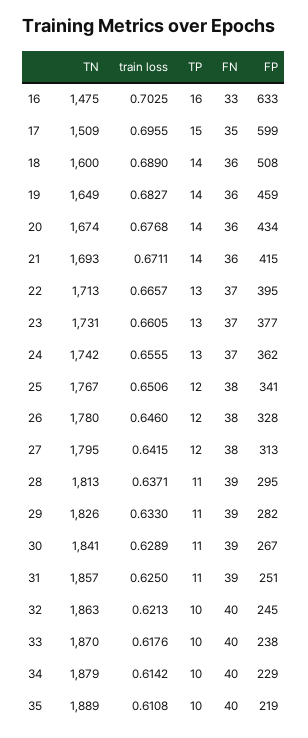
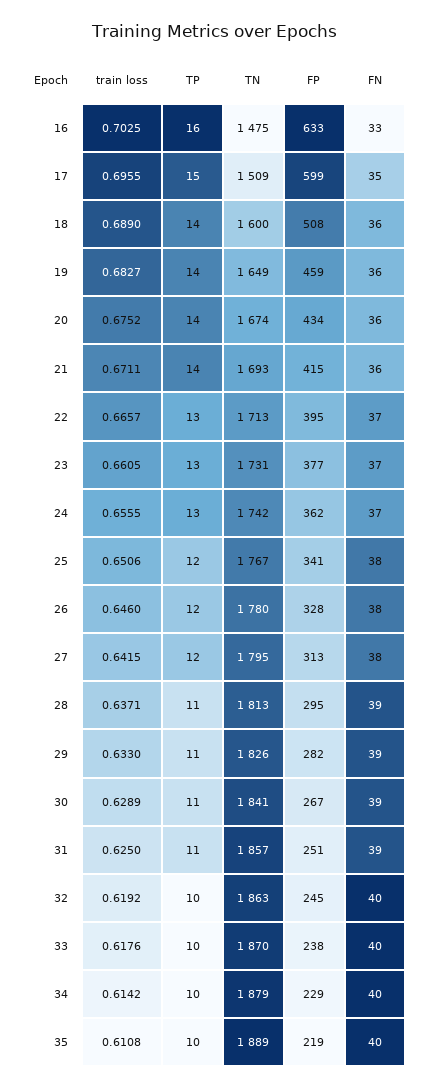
  {
    "TN": {
      "16": 1475,
      "17": 1509,
      "18": 1600,
      "19": 1649,
      "20": 1674,
      "21": 1693,
      "22": 1713,
      "23": 1731,
      "24": 1742,
      "25": 1767,
      "26": 1780,
      "27": 1795,
      "28": 1813,
      "29": 1826,
      "30": 1841,
      "31": 1857,
      "32": 1863,
      "33": 1870,
      "34": 1879,
      "35": 1889
    },
    "train loss": {
      "16": 0.7025,
      "17": 0.6955,
      "18": 0.689,
      "19": 0.6827,
-     "20": 0.6768,
+     "20": 0.6752,
      "21": 0.6711,
      "22": 0.6657,
      "23": 0.6605,
      "24": 0.6555,
      "25": 0.6506,
      "26": 0.646,
      "27": 0.6415,
      "28": 0.6371,
      "29": 0.633,
      "30": 0.6289,
      "31": 0.625,
-     "32": 0.6213,
+     "32": 0.6192,
      "33": 0.6176,
      "34": 0.6142,
      "35": 0.6108
    },
    "TP": {
      "16": 16,
      "17": 15,
      "18": 14,
      "19": 14,
      "20": 14,
      "21": 14,
      "22": 13,
      "23": 13,
      "24": 13,
      "25": 12,
      "26": 12,
      "27": 12,
      "28": 11,
      "29": 11,
      "30": 11,
      "31": 11,
      "32": 10,
      "33": 10,
      "34": 10,
      "35": 10
    },
    "FN": {
      "16": 33,
      "17": 35,
      "18": 36,
      "19": 36,
      "20": 36,
      "21": 36,
      "22": 37,
      "23": 37,
      "24": 37,
      "25": 38,
      "26": 38,
      "27": 38,
      "28": 39,
      "29": 39,
      "30": 39,
      "31": 39,
      "32": 40,
      "33": 40,
      "34": 40,
      "35": 40
    },
    "FP": {
      "16": 633,
      "17": 599,
      "18": 508,
      "19": 459,
      "20": 434,
      "21": 415,
      "22": 395,
      "23": 377,
      "24": 362,
      "25": 341,
      "26": 328,
      "27": 313,
      "28": 295,
      "29": 282,
      "30": 267,
      "31": 251,
      "32": 245,
      "33": 238,
      "34": 229,
      "35": 219
    }
  }

